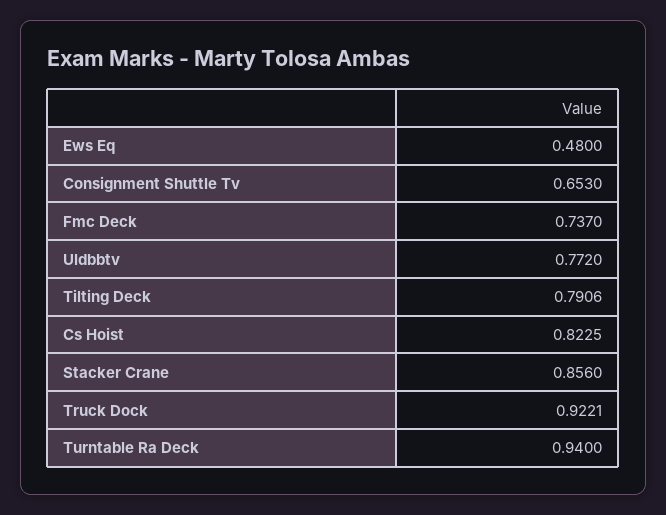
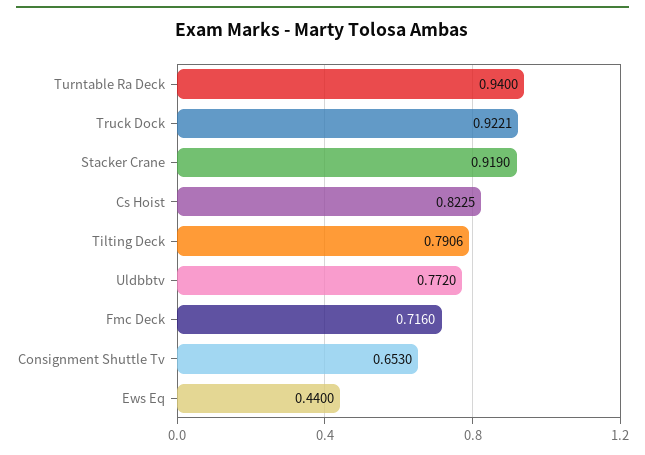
  {
-   "Ews Eq": 0.48,
+   "Ews Eq": 0.44,
    "Consignment Shuttle Tv": 0.653,
-   "Fmc Deck": 0.737,
+   "Fmc Deck": 0.716,
    "Uldbbtv": 0.772,
    "Tilting Deck": 0.7906,
    "Cs Hoist": 0.8225,
-   "Stacker Crane": 0.856,
+   "Stacker Crane": 0.919,
    "Truck Dock": 0.9221,
    "Turntable Ra Deck": 0.94
  }

